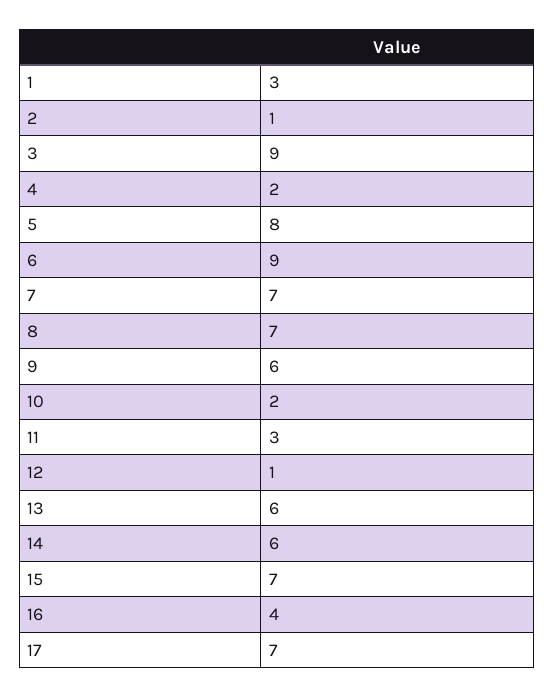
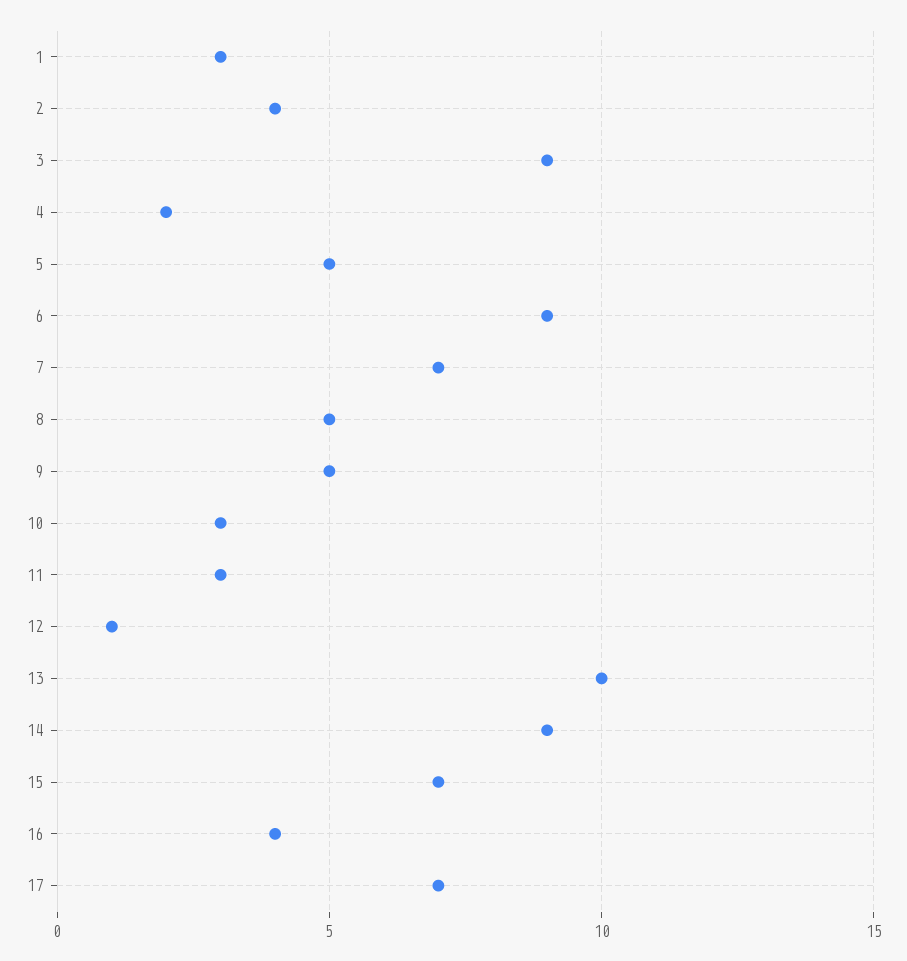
  {
    "1": 3,
-   "2": 1,
+   "2": 4,
    "3": 9,
    "4": 2,
-   "5": 8,
+   "5": 5,
    "6": 9,
    "7": 7,
-   "8": 7,
+   "8": 5,
-   "9": 6,
+   "9": 5,
-   "10": 2,
+   "10": 3,
    "11": 3,
    "12": 1,
-   "13": 6,
+   "13": 10,
-   "14": 6,
+   "14": 9,
    "15": 7,
    "16": 4,
    "17": 7
  }

